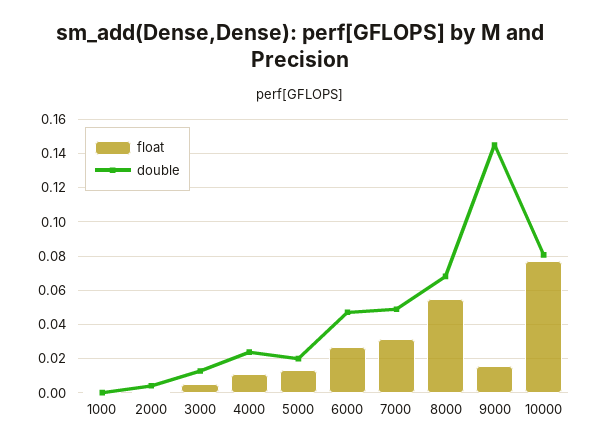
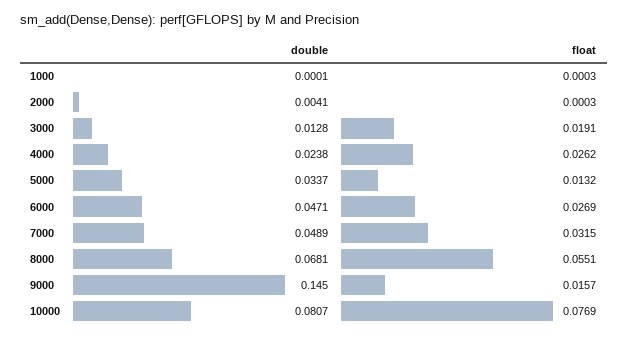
  {
    "float": {
      "1000": 0.0003,
      "2000": 0.0003,
-     "3000": 0.005,
+     "3000": 0.0191,
-     "4000": 0.01,
+     "4000": 0.0262,
      "5000": 0.0132,
      "6000": 0.0269,
      "7000": 0.0315,
      "8000": 0.0551,
      "9000": 0.0157,
      "10000": 0.0769
    },
    "double": {
      "1000": 0.0001,
      "2000": 0.0041,
      "3000": 0.0128,
      "4000": 0.0238,
-     "5000": 0.02,
+     "5000": 0.0337,
      "6000": 0.0471,
      "7000": 0.0489,
      "8000": 0.0681,
      "9000": 0.145,
      "10000": 0.0807
    }
  }

